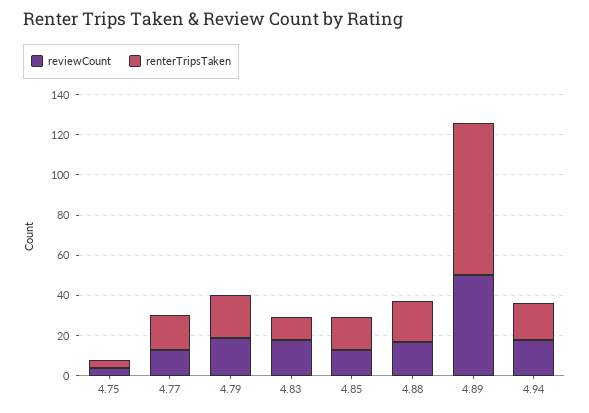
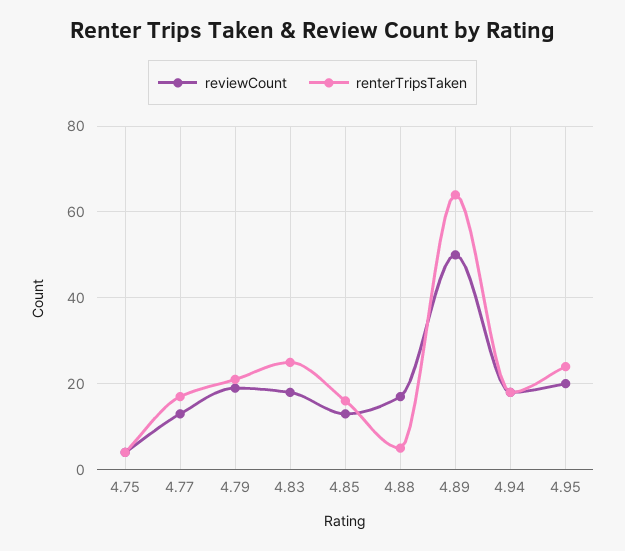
  {
    "reviewCount": {
      "4.75": 5,
      "4.77": 15,
      "4.79": 20,
      "4.83": 20,
      "4.85": 15,
      "4.88": 15,
      "4.89": 50,
-     "4.94": 20
+     "4.94": 20,
+     "4.95": 20
    },
    "renterTripsTaken": {
      "4.75": 5,
      "4.77": 15,
      "4.79": 20,
-     "4.83": 10,
+     "4.83": 25,
      "4.85": 15,
-     "4.88": 20,
+     "4.88": 5,
-     "4.89": 75,
+     "4.89": 65,
-     "4.94": 20
+     "4.94": 20,
+     "4.95": 25
    }
  }

